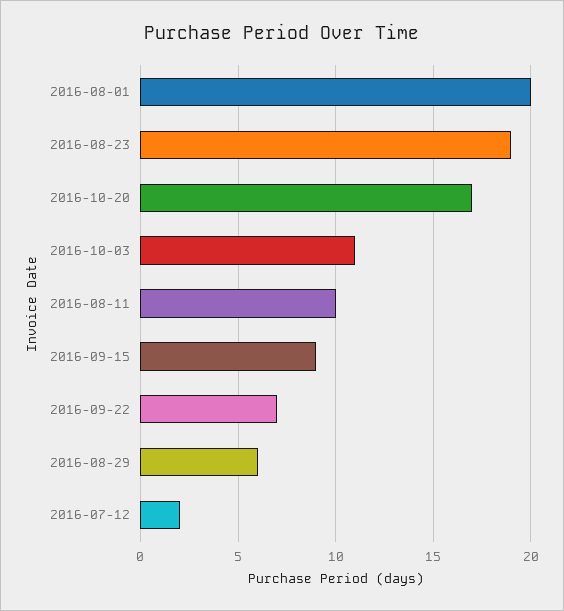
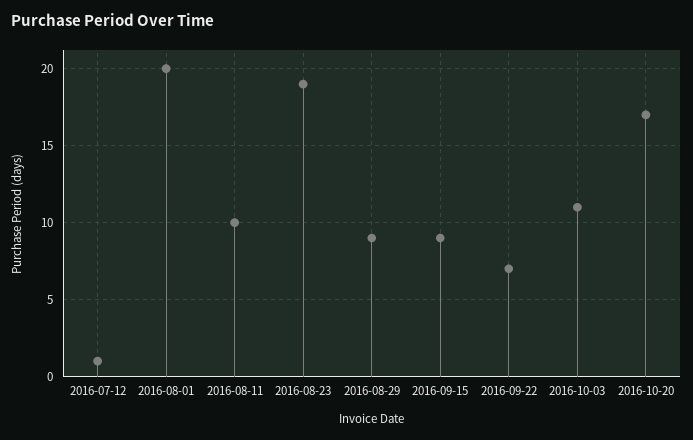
  {
    "2016-08-01": 20,
    "2016-08-23": 19,
    "2016-10-20": 17,
    "2016-10-03": 11,
    "2016-08-11": 10,
    "2016-09-15": 9,
    "2016-09-22": 7,
-   "2016-08-29": 6,
+   "2016-08-29": 9,
-   "2016-07-12": 2
+   "2016-07-12": 1
  }

